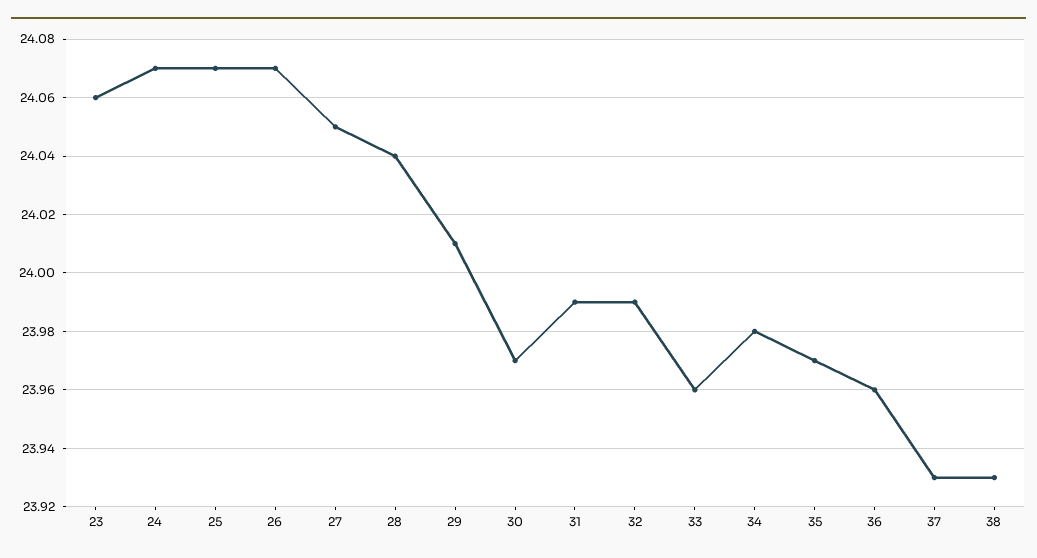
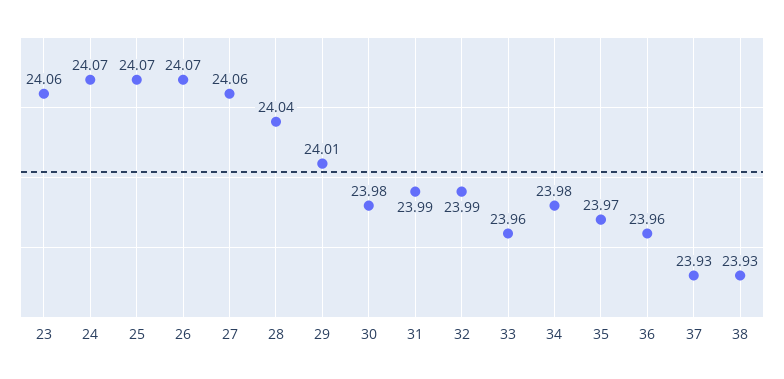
  {
    "23": 24.06,
    "24": 24.07,
    "25": 24.07,
    "26": 24.07,
-   "27": 24.05,
+   "27": 24.06,
    "28": 24.04,
    "29": 24.01,
-   "30": 23.97,
+   "30": 23.98,
    "31": 23.99,
    "32": 23.99,
    "33": 23.96,
    "34": 23.98,
    "35": 23.97,
    "36": 23.96,
    "37": 23.93,
    "38": 23.93
  }

